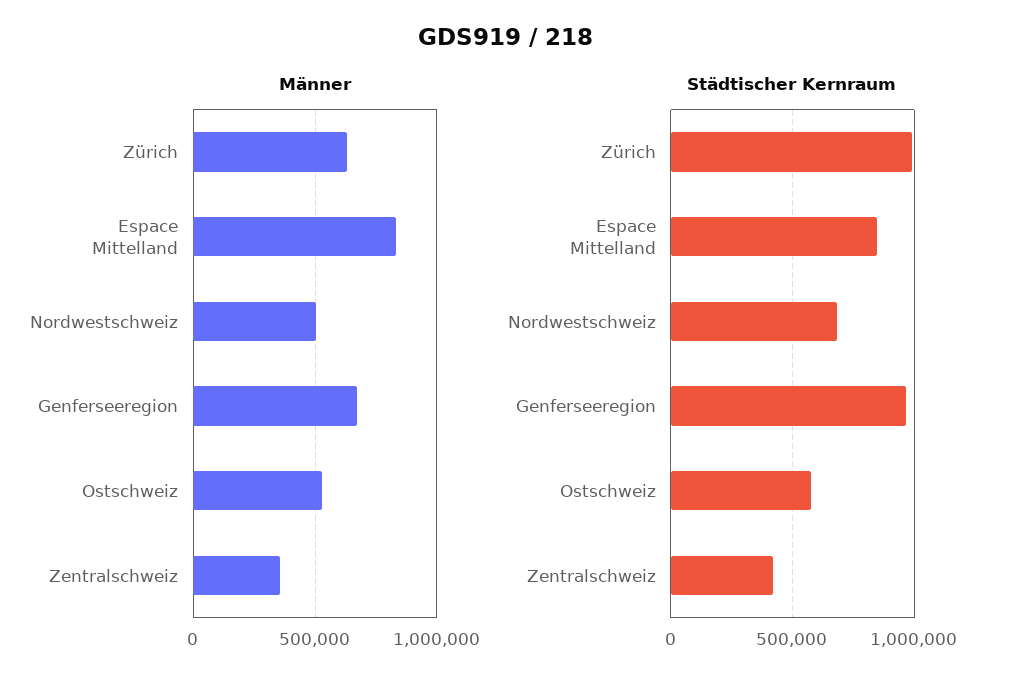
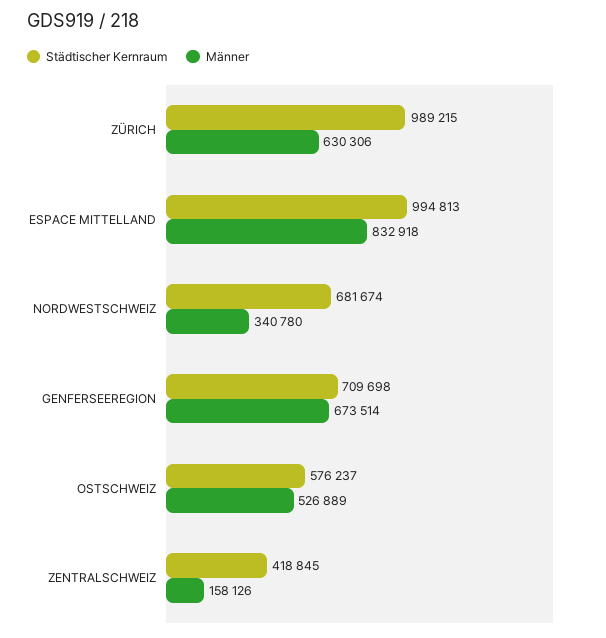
  {
    "Männer": {
      "Zürich": 630306,
      "Espace Mittelland": 832918,
-     "Nordwestschweiz": 500000,
+     "Nordwestschweiz": 340780,
      "Genferseeregion": 673514,
      "Ostschweiz": 526889,
-     "Zentralschweiz": 350000
+     "Zentralschweiz": 158126
    },
    "Städtischer Kernraum": {
      "Zürich": 989215,
-     "Espace Mittelland": 850000,
+     "Espace Mittelland": 994813,
      "Nordwestschweiz": 681674,
-     "Genferseeregion": 950000,
+     "Genferseeregion": 709698,
      "Ostschweiz": 576237,
      "Zentralschweiz": 418845
    }
  }

